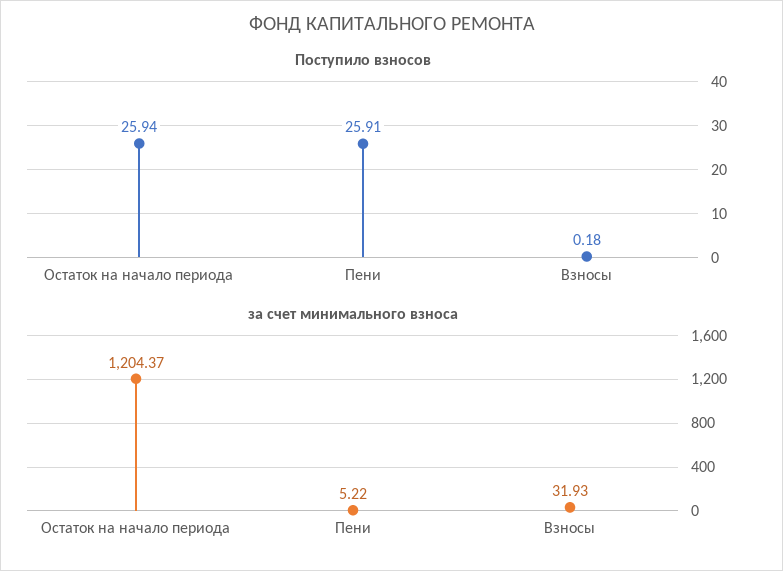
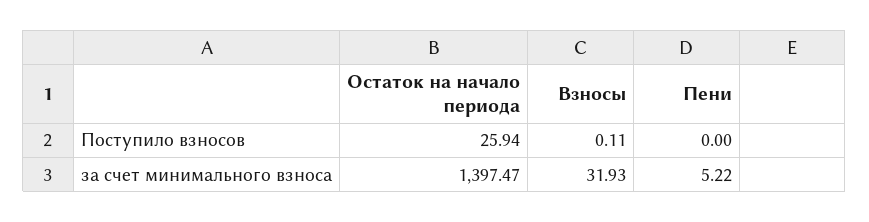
  {
    "Поступило взносов": {
      "Остаток на начало периода": 25.94,
-     "Пени": 25.91,
+     "Пени": 0,
-     "Взносы": 0.18
+     "Взносы": 0.11
    },
    "за счет минимального взноса": {
-     "Остаток на начало периода": 1204.37,
+     "Остаток на начало периода": 1397.47,
      "Пени": 5.22,
      "Взносы": 31.93
    }
  }

